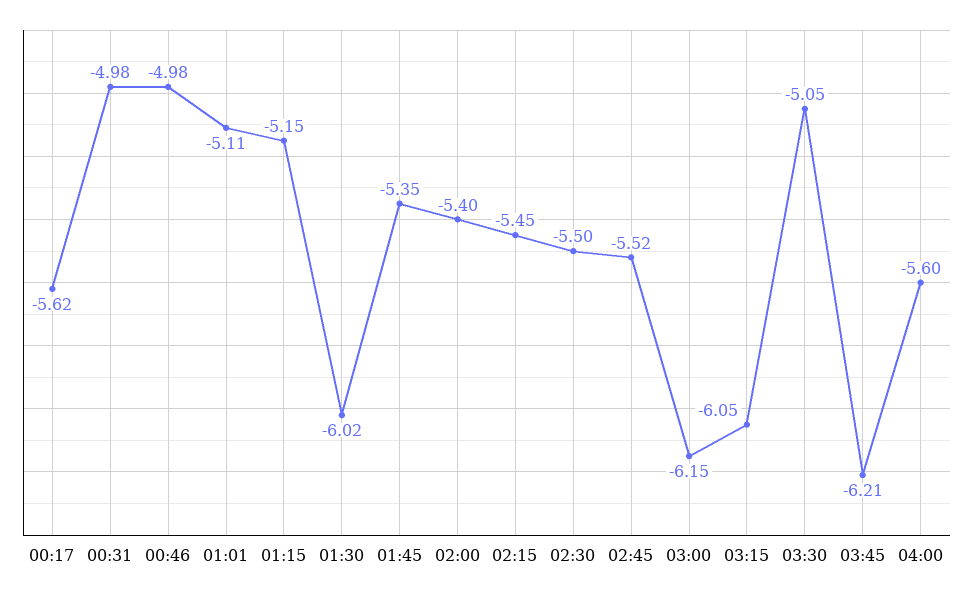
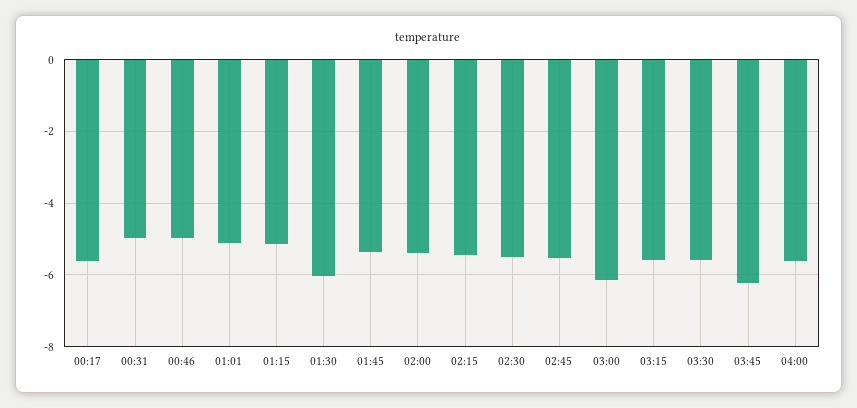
  {
    "00:17": -5.62,
    "00:31": -4.98,
    "00:46": -4.98,
    "01:01": -5.11,
    "01:15": -5.15,
    "01:30": -6.02,
    "01:45": -5.35,
    "02:00": -5.4,
    "02:15": -5.45,
    "02:30": -5.5,
    "02:45": -5.52,
    "03:00": -6.15,
-   "03:15": -6.05,
+   "03:15": -5.6,
-   "03:30": -5.05,
+   "03:30": -5.6,
    "03:45": -6.21,
    "04:00": -5.6
  }

